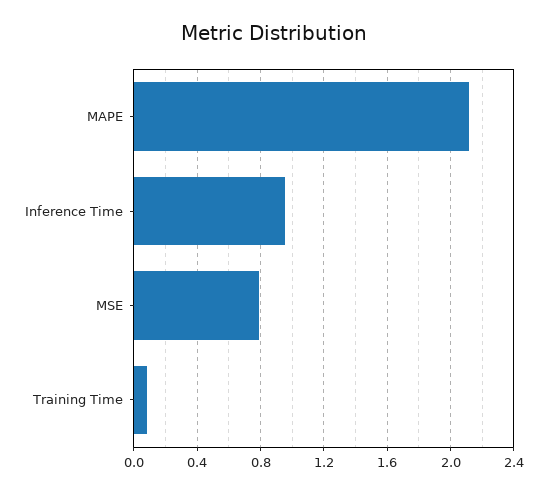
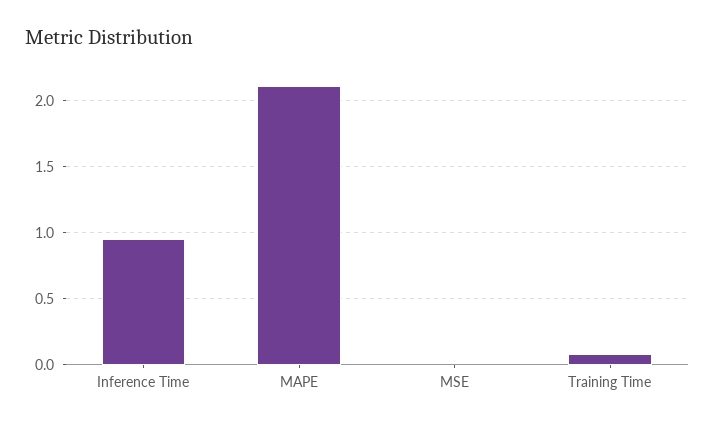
  {
    "MAPE": 2.1,
    "Inference Time": 0.95,
-   "MSE": 0.8,
+   "MSE": 0,
    "Training Time": 0.1
  }

